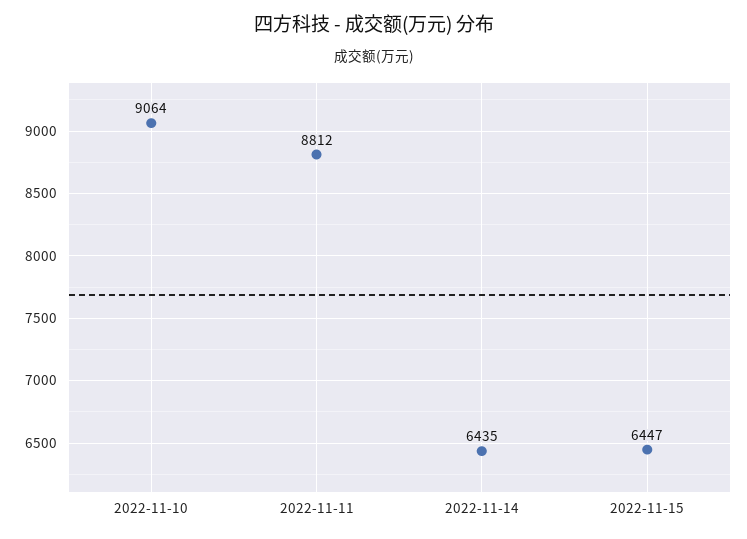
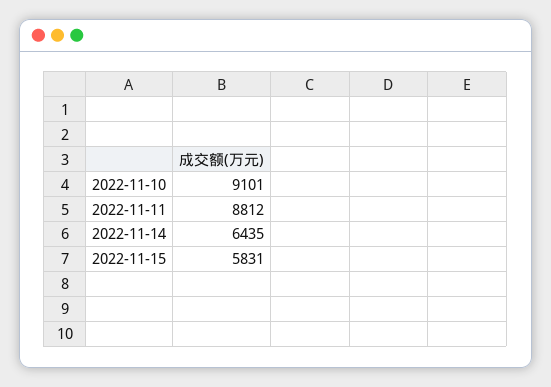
  {
-   "2022-11-10": 9064,
+   "2022-11-10": 9101,
    "2022-11-11": 8812,
    "2022-11-14": 6435,
-   "2022-11-15": 6447
+   "2022-11-15": 5831
  }

